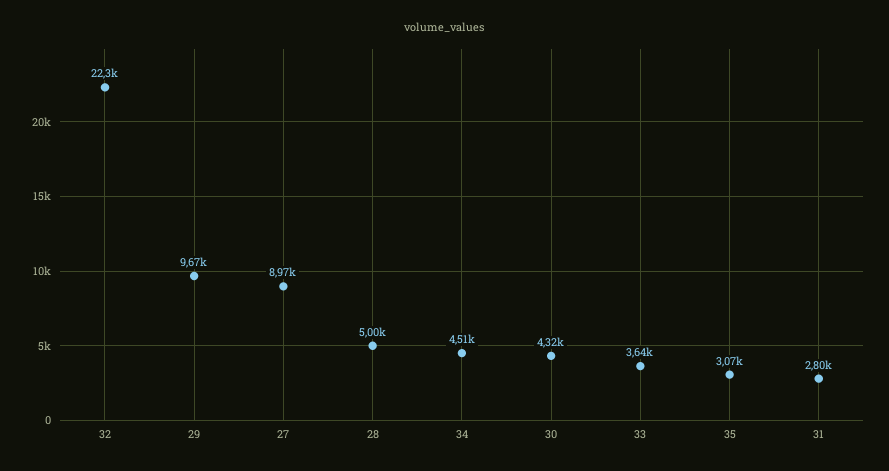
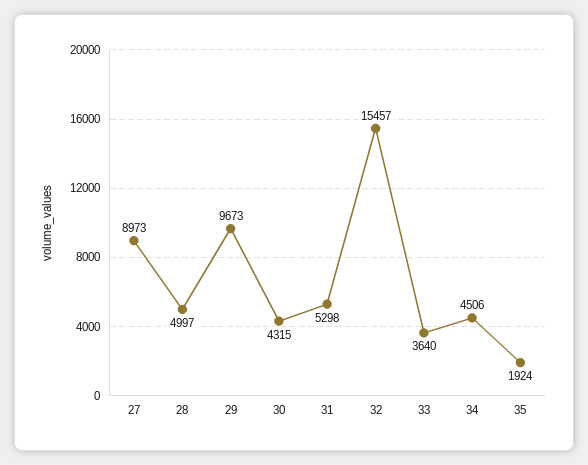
  {
-   "32": 22300,
+   "32": 15457,
    "29": 9673,
    "27": 8973,
    "28": 4997,
    "34": 4506,
    "30": 4315,
    "33": 3640,
-   "35": 3070,
+   "35": 1924,
-   "31": 2800
+   "31": 5298
  }

